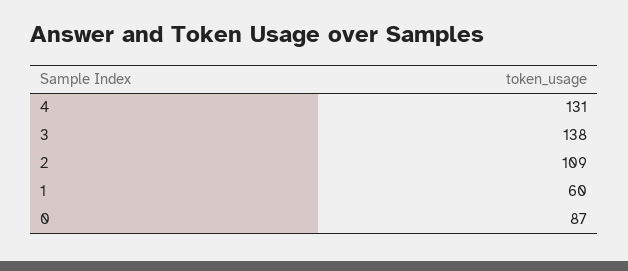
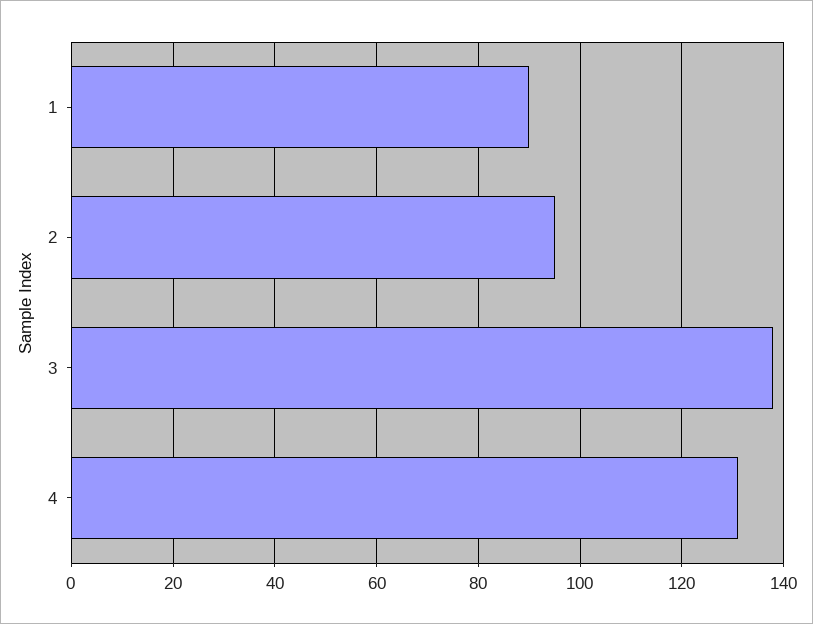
  {
    "4": 131,
    "3": 138,
-   "2": 109,
+   "2": 95,
-   "1": 60,
+   "1": 90
-   "0": 87
  }

